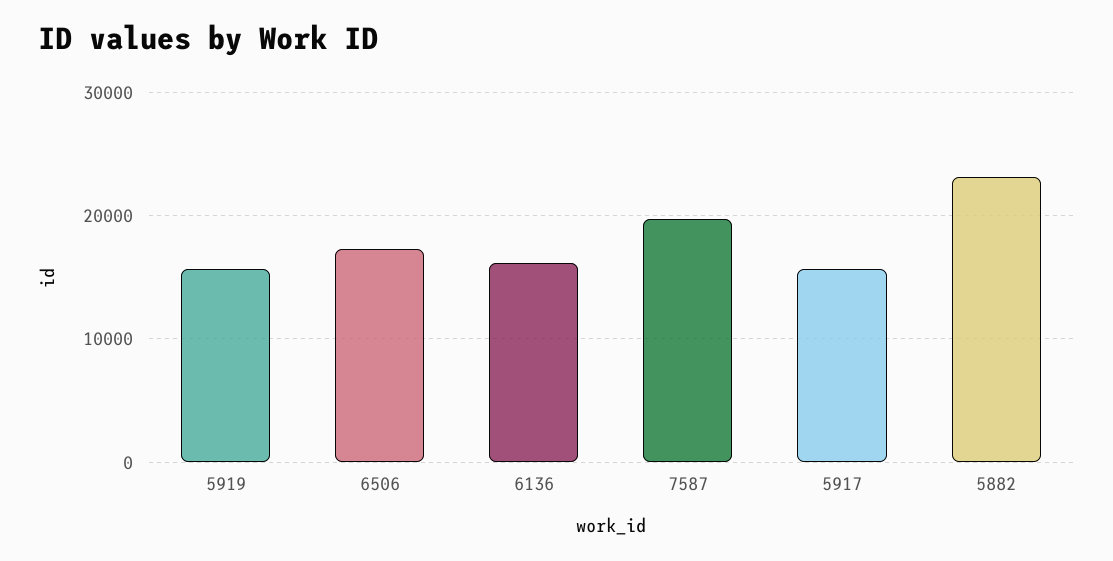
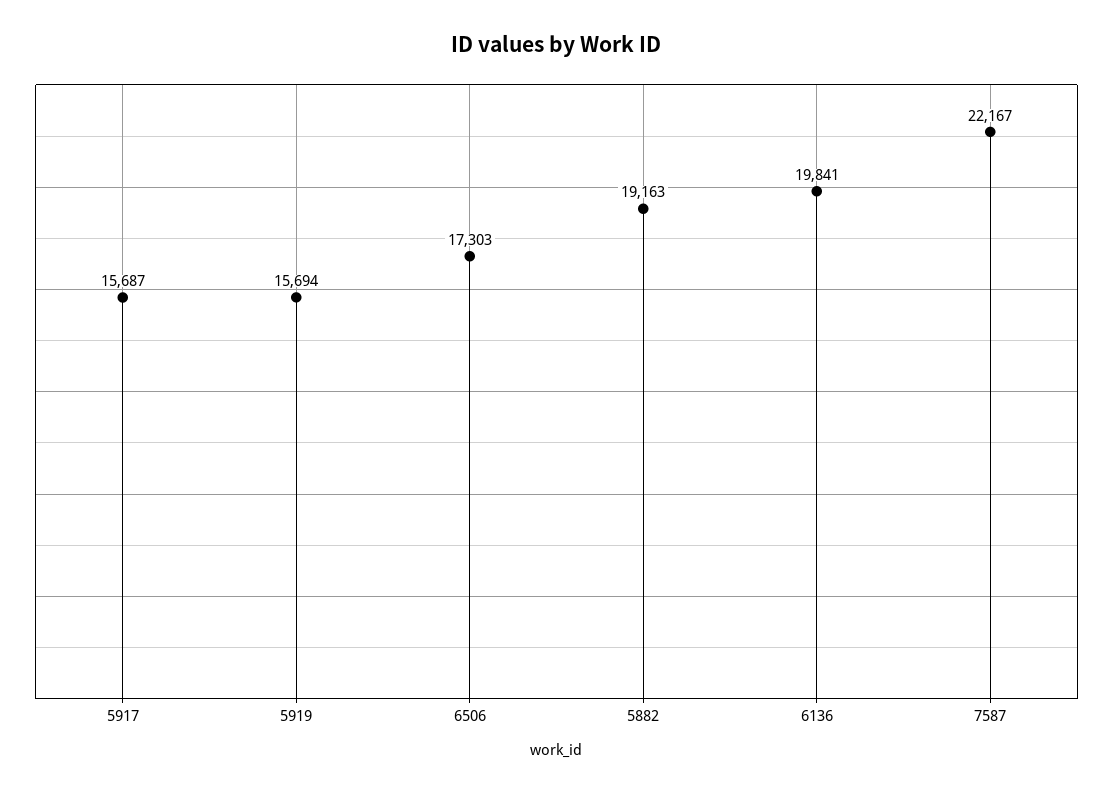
  {
    "5919": 15694,
    "6506": 17303,
-   "6136": 16000,
+   "6136": 19841,
-   "7587": 20000,
+   "7587": 22167,
    "5917": 15687,
-   "5882": 23000
+   "5882": 19163
  }

